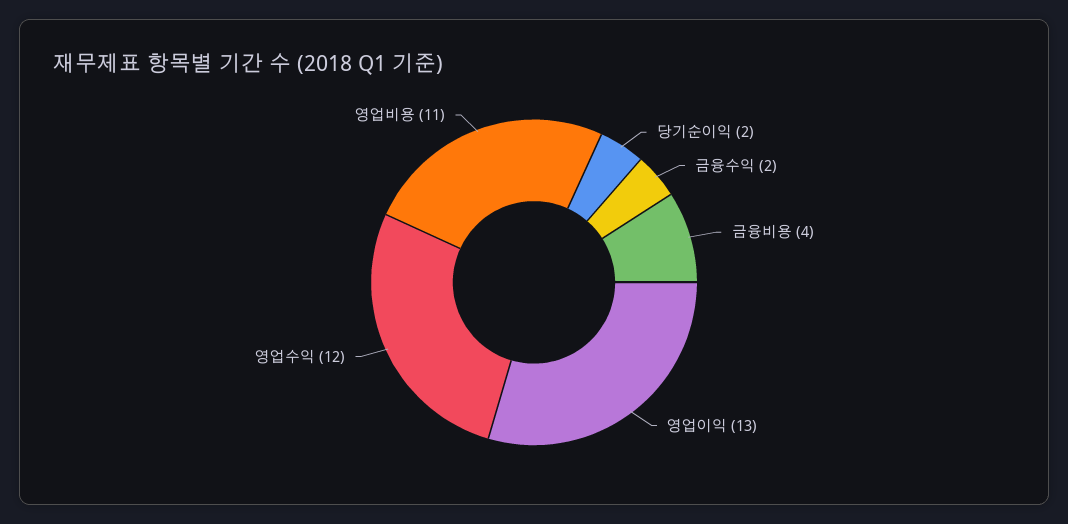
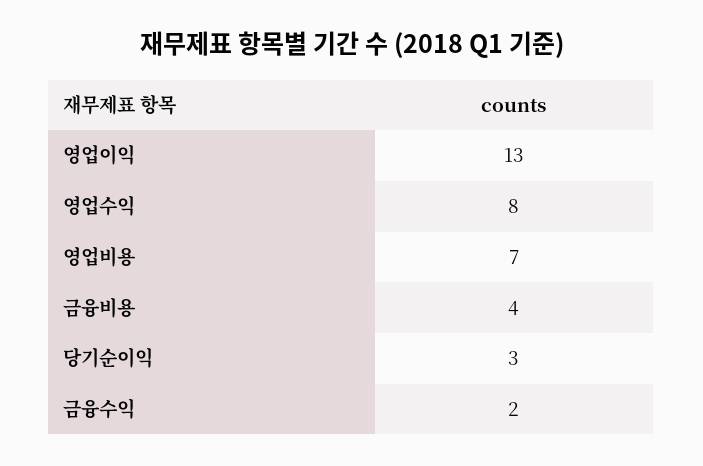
  {
-   "당기순이익": 2,
+   "당기순이익": 3,
    "금융수익": 2,
    "금융비용": 4,
    "영업이익": 13,
-   "영업수익": 12,
+   "영업수익": 8,
-   "영업비용": 11
+   "영업비용": 7
  }

